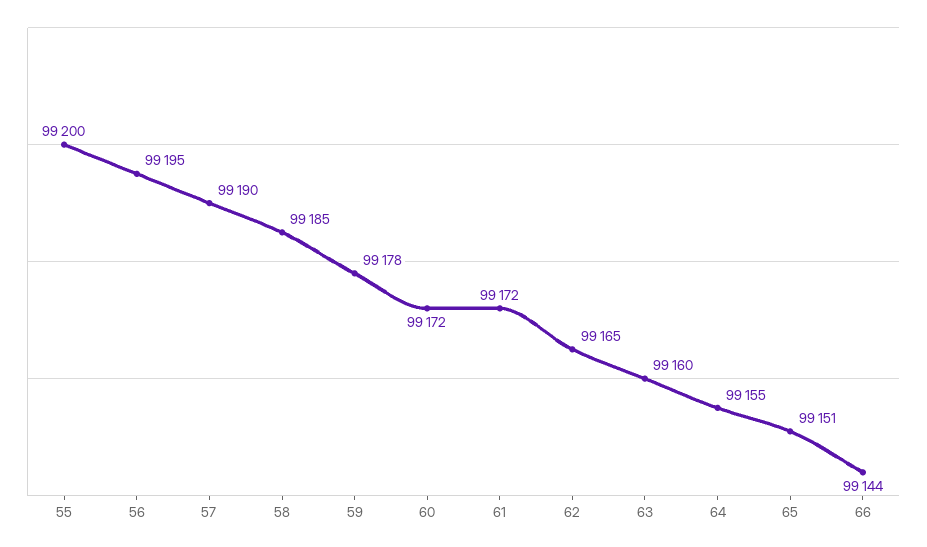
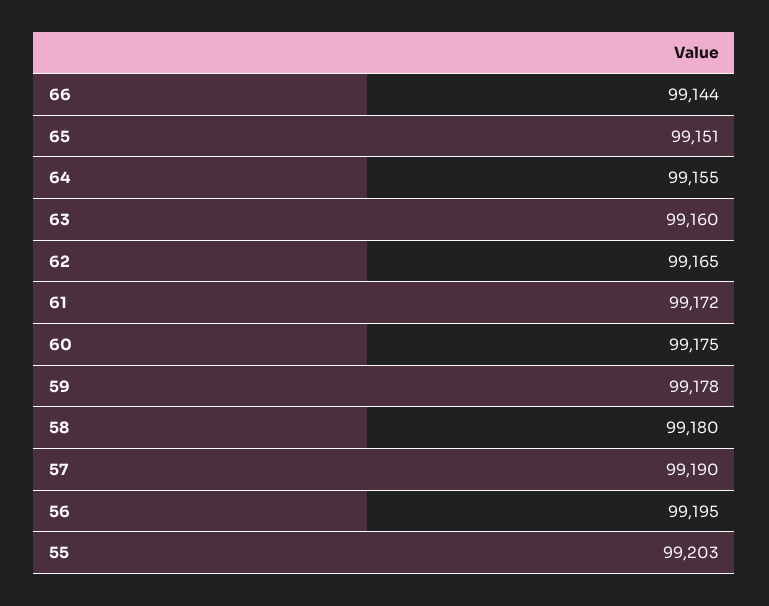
  {
-   "55": 99200,
+   "55": 99203,
    "56": 99195,
    "57": 99190,
-   "58": 99185,
+   "58": 99180,
    "59": 99178,
-   "60": 99172,
+   "60": 99175,
    "61": 99172,
    "62": 99165,
    "63": 99160,
    "64": 99155,
    "65": 99151,
    "66": 99144
  }

